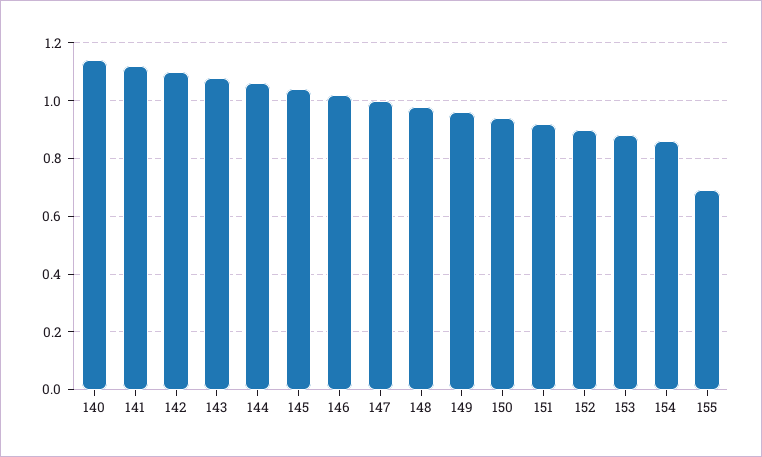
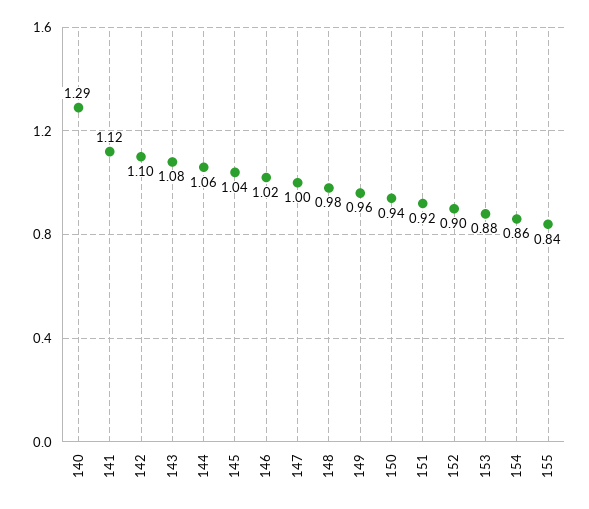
  {
-   "140": 1.15,
+   "140": 1.29,
    "141": 1.12,
    "142": 1.1,
    "143": 1.08,
    "144": 1.06,
    "145": 1.04,
    "146": 1.02,
    "147": 1,
    "148": 0.98,
    "149": 0.96,
    "150": 0.94,
    "151": 0.92,
    "152": 0.9,
    "153": 0.88,
    "154": 0.86,
-   "155": 0.7
+   "155": 0.84
  }

